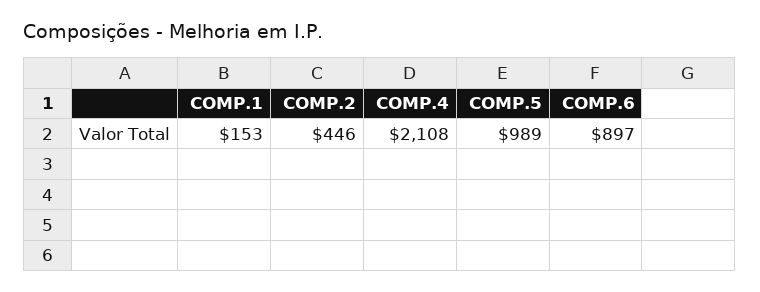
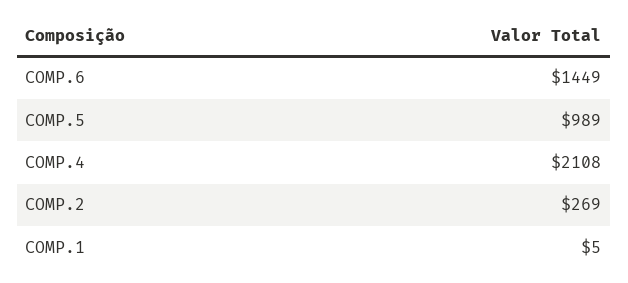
  {
-   "COMP.1": 153,
+   "COMP.1": 5,
-   "COMP.2": 446,
+   "COMP.2": 269,
    "COMP.4": 2108,
    "COMP.5": 989,
-   "COMP.6": 897
+   "COMP.6": 1449
  }

